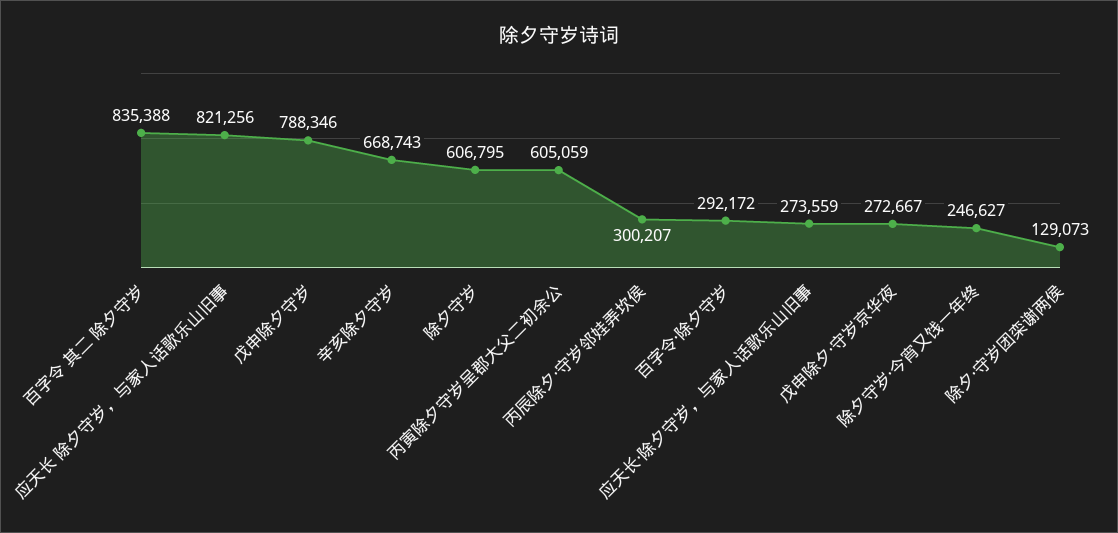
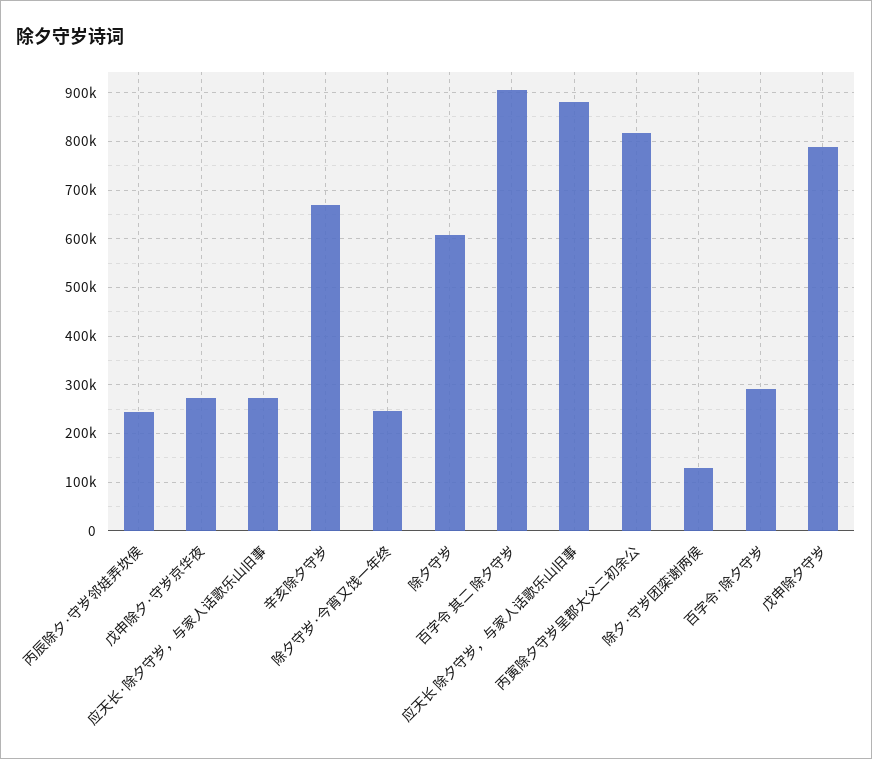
  {
-   "百字令 其二 除夕守岁": 835388,
+   "百字令 其二 除夕守岁": 900000,
-   "应天长 除夕守岁，与家人话歌乐山旧事": 821256,
+   "应天长 除夕守岁，与家人话歌乐山旧事": 880000,
    "戊申除夕守岁": 788346,
    "辛亥除夕守岁": 668743,
    "除夕守岁": 606795,
-   "丙寅除夕守岁呈郡大父二初余公": 605059,
+   "丙寅除夕守岁呈郡大父二初余公": 820000,
-   "丙辰除夕·守岁邻娃弄坎侯": 300207,
+   "丙辰除夕·守岁邻娃弄坎侯": 240000,
    "百字令·除夕守岁": 292172,
    "应天长·除夕守岁，与家人话歌乐山旧事": 273559,
    "戊申除夕·守岁京华夜": 272667,
    "除夕守岁·今宵又饯一年终": 246627,
    "除夕·守岁团栾谢两侯": 129073
  }

